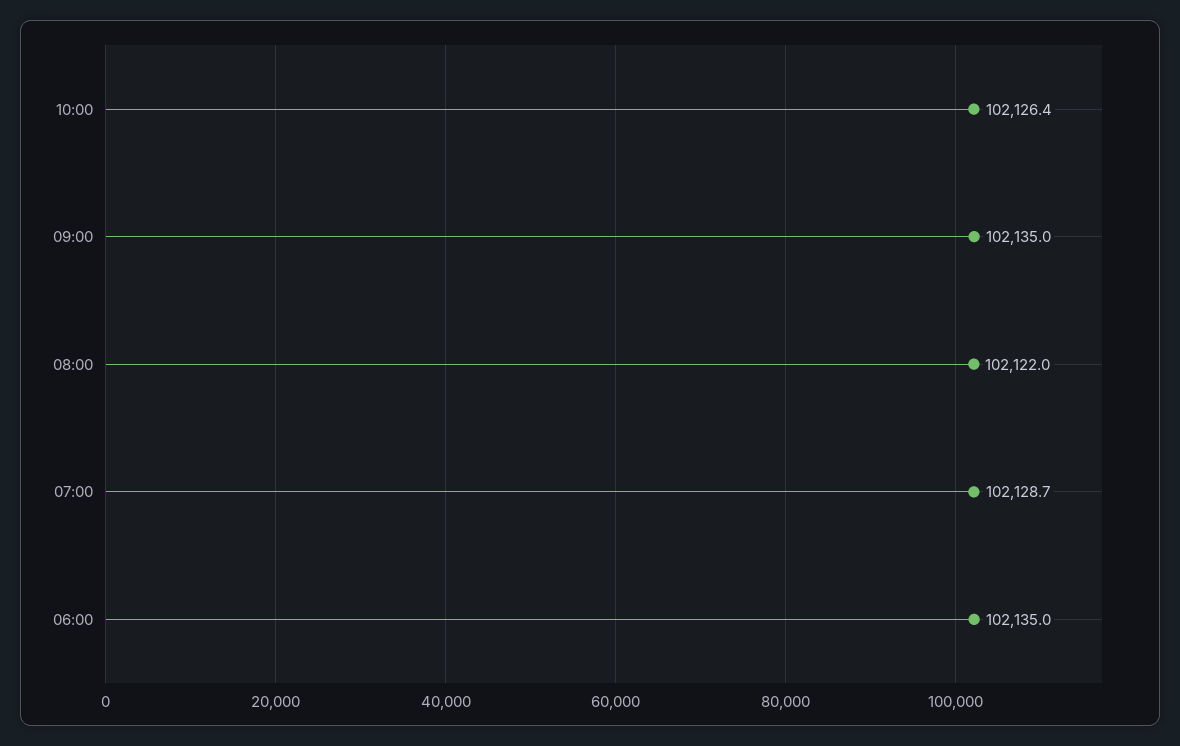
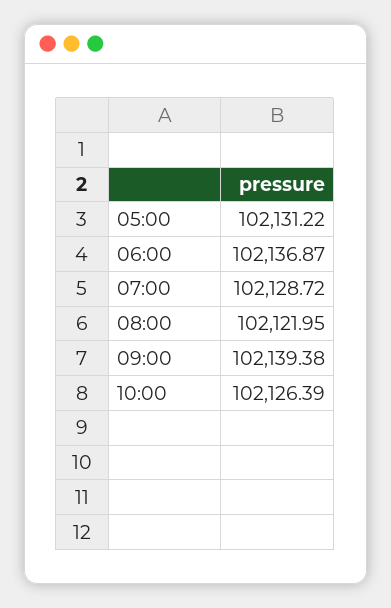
  {
    "10:00": 102126.39,
-   "09:00": 102135,
+   "09:00": 102139.38,
    "08:00": 102121.95,
    "07:00": 102128.72,
-   "06:00": 102135
+   "06:00": 102136.87,
+   "05:00": 102131.22
  }

